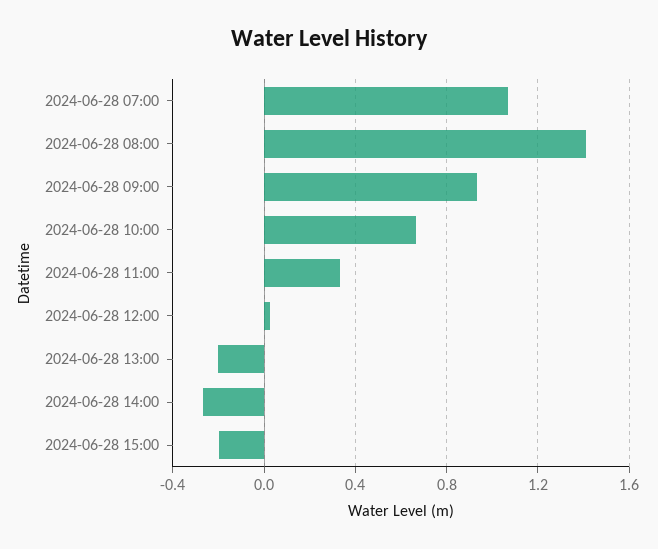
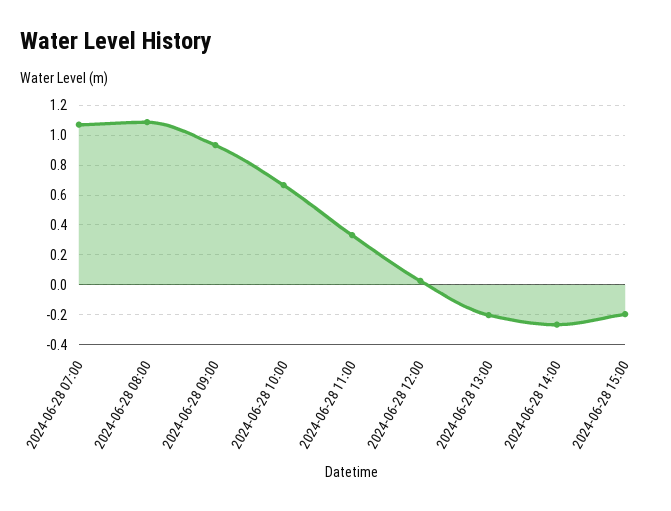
  {
    "2024-06-28 07:00": 1.05,
-   "2024-06-28 08:00": 1.4,
+   "2024-06-28 08:00": 1.1,
    "2024-06-28 09:00": 0.95,
    "2024-06-28 10:00": 0.65,
    "2024-06-28 11:00": 0.35,
    "2024-06-28 12:00": 0.05,
    "2024-06-28 13:00": -0.2,
    "2024-06-28 14:00": -0.25,
    "2024-06-28 15:00": -0.2
  }

